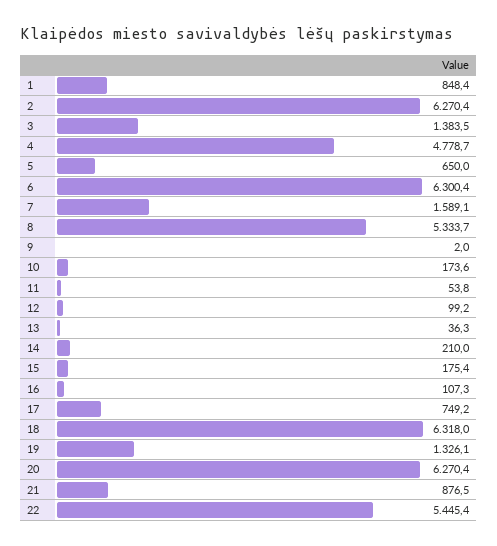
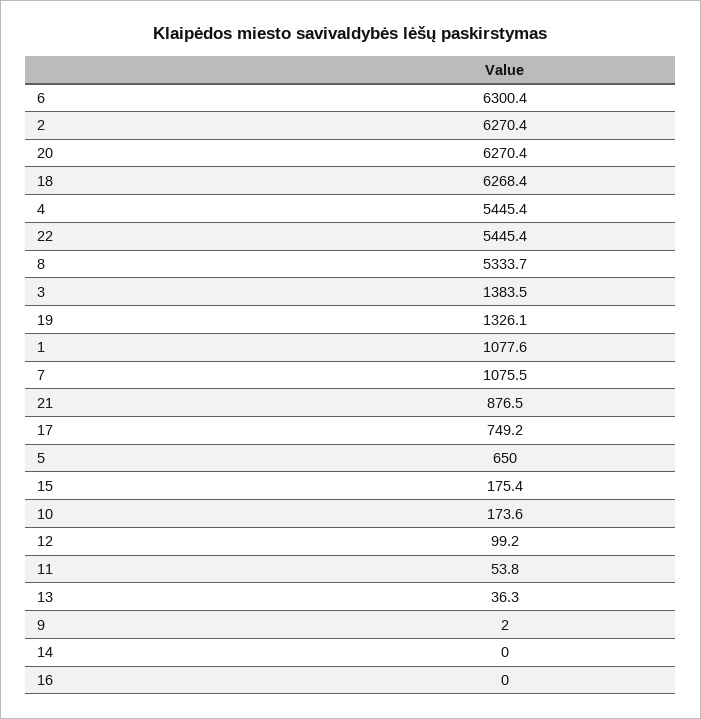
  {
-   "1": 848.4,
+   "1": 1077.6,
    "2": 6270.4,
    "3": 1383.5,
-   "4": 4778.7,
+   "4": 5445.4,
    "5": 650,
    "6": 6300.4,
-   "7": 1589.1,
+   "7": 1075.5,
    "8": 5333.7,
    "9": 2,
    "10": 173.6,
    "11": 53.8,
    "12": 99.2,
    "13": 36.3,
-   "14": 210,
+   "14": 0,
    "15": 175.4,
-   "16": 107.3,
+   "16": 0,
    "17": 749.2,
-   "18": 6318,
+   "18": 6268.4,
    "19": 1326.1,
    "20": 6270.4,
    "21": 876.5,
    "22": 5445.4
  }

